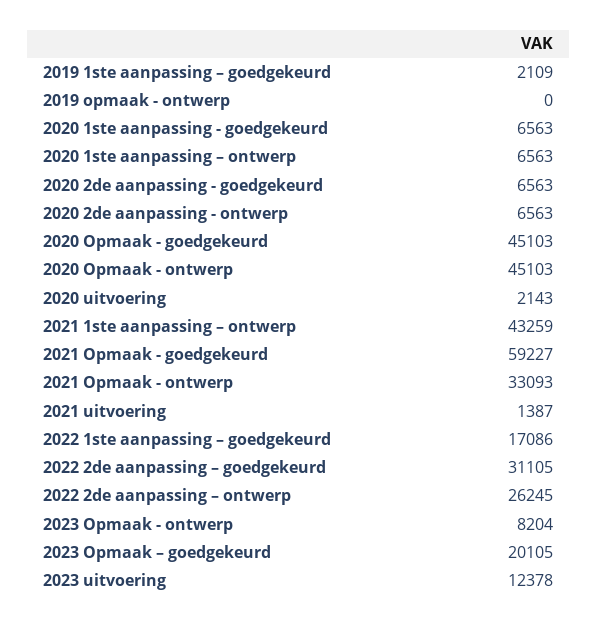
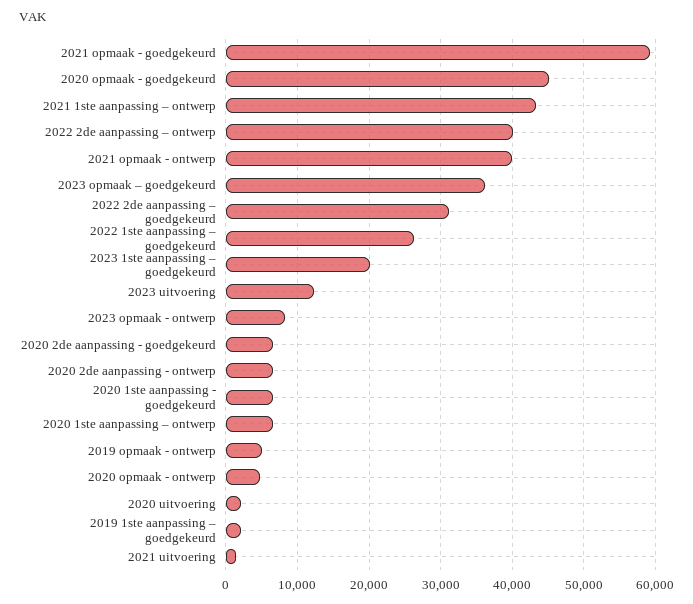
  {
    "2019 1ste aanpassing – goedgekeurd": 2109,
-   "2019 opmaak - ontwerp": 0,
+   "2019 opmaak - ontwerp": 5000,
    "2020 1ste aanpassing - goedgekeurd": 6563,
    "2020 1ste aanpassing – ontwerp": 6563,
    "2020 2de aanpassing - goedgekeurd": 6563,
    "2020 2de aanpassing - ontwerp": 6563,
    "2020 Opmaak - goedgekeurd": 45103,
-   "2020 Opmaak - ontwerp": 45103,
+   "2020 Opmaak - ontwerp": 5000,
    "2020 uitvoering": 2143,
    "2021 1ste aanpassing – ontwerp": 43259,
    "2021 Opmaak - goedgekeurd": 59227,
-   "2021 Opmaak - ontwerp": 33093,
+   "2021 Opmaak - ontwerp": 40000,
    "2021 uitvoering": 1387,
-   "2022 1ste aanpassing – goedgekeurd": 17086,
+   "2022 1ste aanpassing – goedgekeurd": 26000,
    "2022 2de aanpassing – goedgekeurd": 31105,
-   "2022 2de aanpassing – ontwerp": 26245,
+   "2022 2de aanpassing – ontwerp": 40000,
    "2023 Opmaak - ontwerp": 8204,
-   "2023 Opmaak – goedgekeurd": 20105,
+   "2023 Opmaak – goedgekeurd": 36000,
-   "2023 uitvoering": 12378
+   "2023 uitvoering": 12378,
+   "2023 1ste aanpassing – goedgekeurd": 20000
  }

